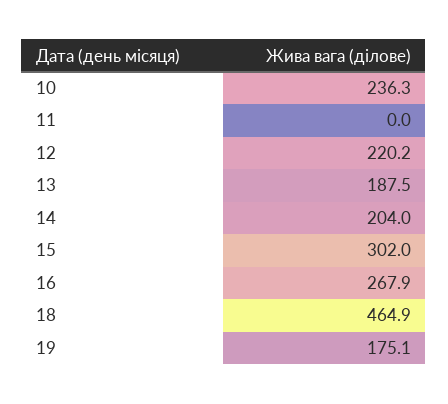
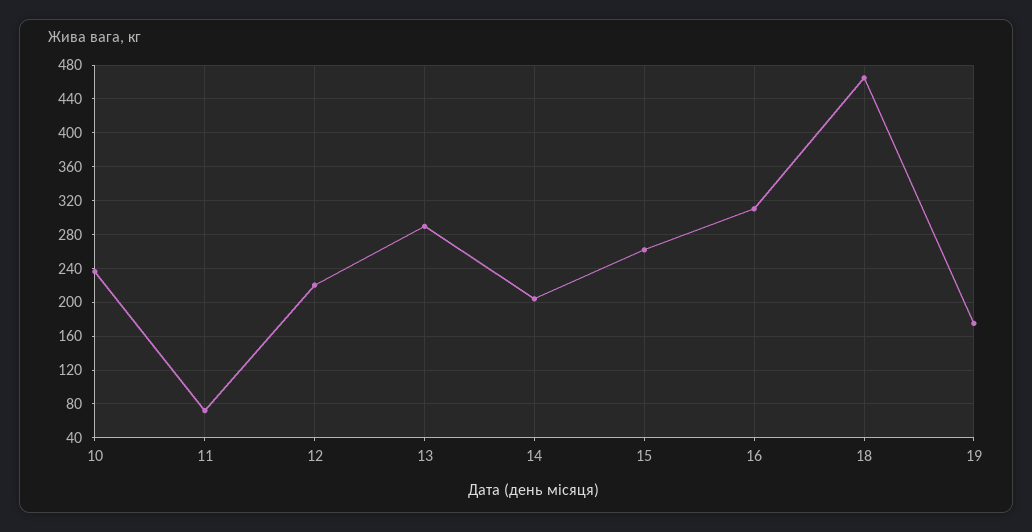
  {
    "10": 236.3,
-   "11": 0,
+   "11": 70,
    "12": 220.2,
-   "13": 187.5,
+   "13": 290,
    "14": 204,
-   "15": 302,
+   "15": 260,
-   "16": 267.9,
+   "16": 310,
    "18": 464.9,
    "19": 175.1
  }

